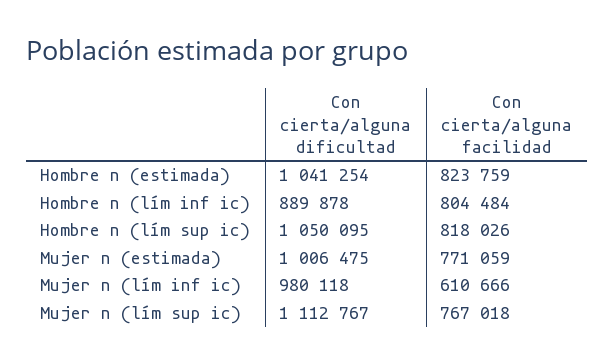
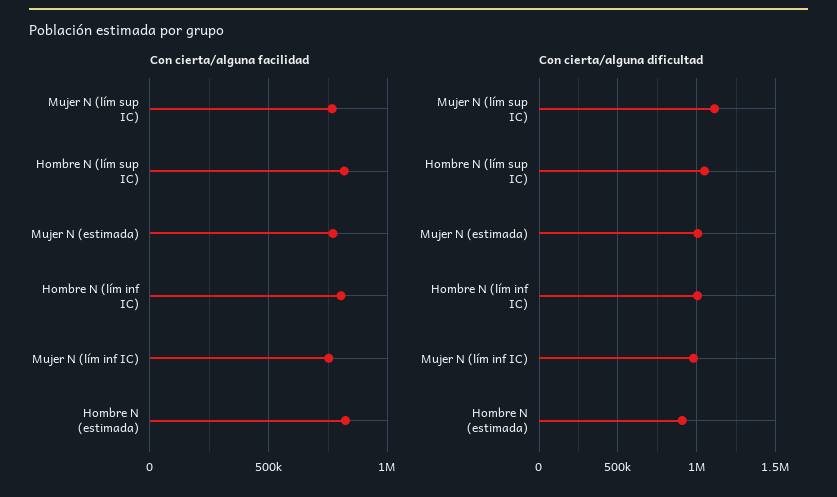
  {
    "Con cierta/alguna dificultad": {
-     "Hombre n (estimada)": 1041254,
+     "Hombre n (estimada)": 900000,
-     "Hombre n (lím inf ic)": 889878,
+     "Hombre n (lím inf ic)": 1000000,
      "Hombre n (lím sup ic)": 1050095,
      "Mujer n (estimada)": 1006475,
      "Mujer n (lím inf ic)": 980118,
      "Mujer n (lím sup ic)": 1112767
    },
    "Con cierta/alguna facilidad": {
      "Hombre n (estimada)": 823759,
      "Hombre n (lím inf ic)": 804484,
      "Hombre n (lím sup ic)": 818026,
      "Mujer n (estimada)": 771059,
-     "Mujer n (lím inf ic)": 610666,
+     "Mujer n (lím inf ic)": 750000,
      "Mujer n (lím sup ic)": 767018
    }
  }

